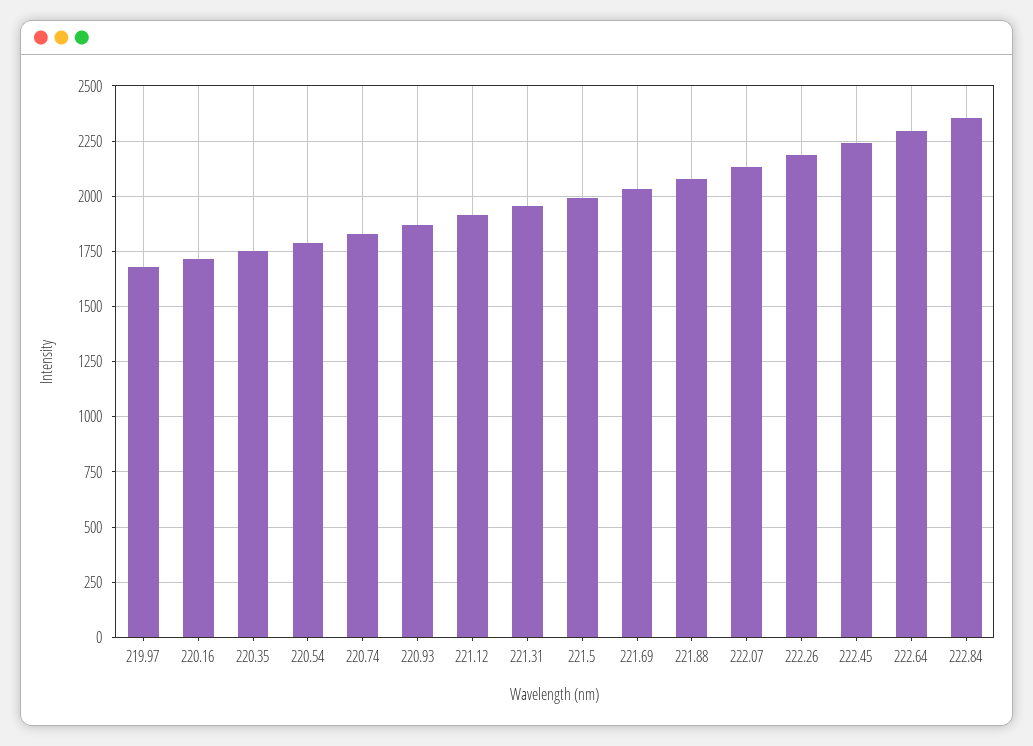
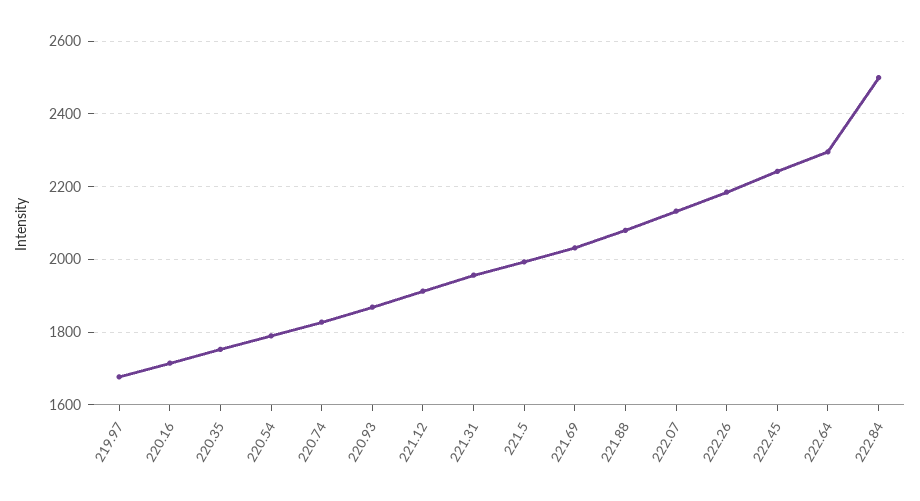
  {
    "219.97": 1680,
    "220.16": 1720,
    "220.35": 1760,
    "220.54": 1800,
    "220.74": 1820,
    "220.93": 1860,
    "221.12": 1920,
    "221.31": 1960,
    "221.5": 2000,
    "221.69": 2040,
    "221.88": 2080,
    "222.07": 2140,
    "222.26": 2180,
    "222.45": 2240,
    "222.64": 2300,
-   "222.84": 2350
+   "222.84": 2500
  }

